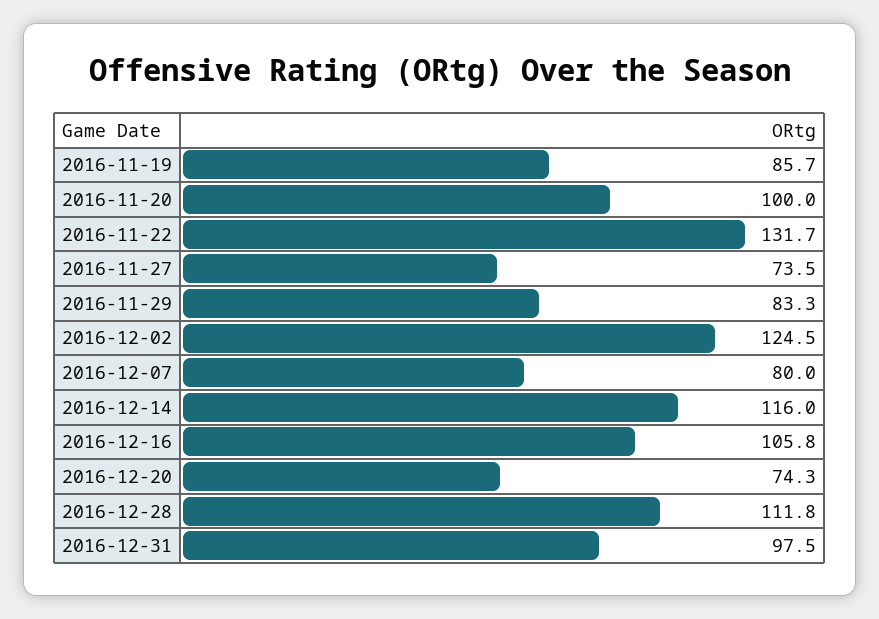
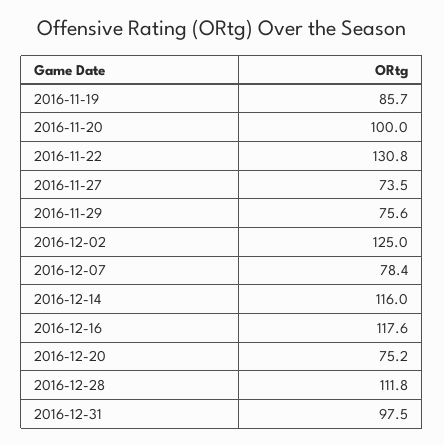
  {
    "2016-11-19": 85.7,
    "2016-11-20": 100,
-   "2016-11-22": 131.7,
+   "2016-11-22": 130.8,
    "2016-11-27": 73.5,
-   "2016-11-29": 83.3,
+   "2016-11-29": 75.6,
-   "2016-12-02": 124.5,
+   "2016-12-02": 125,
-   "2016-12-07": 80,
+   "2016-12-07": 78.4,
    "2016-12-14": 116,
-   "2016-12-16": 105.8,
+   "2016-12-16": 117.6,
-   "2016-12-20": 74.3,
+   "2016-12-20": 75.2,
    "2016-12-28": 111.8,
    "2016-12-31": 97.5
  }

